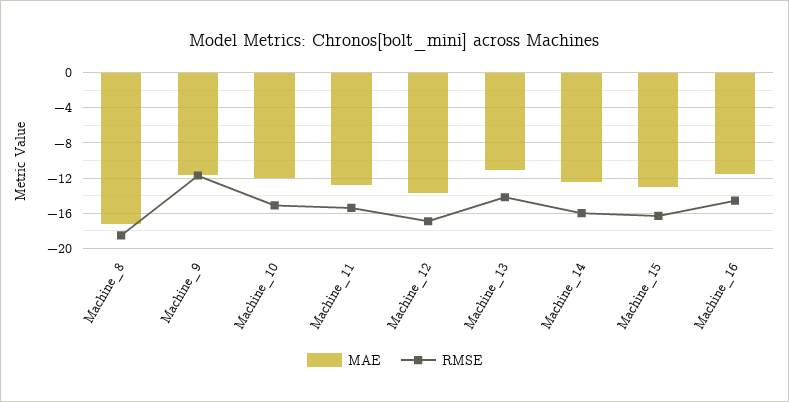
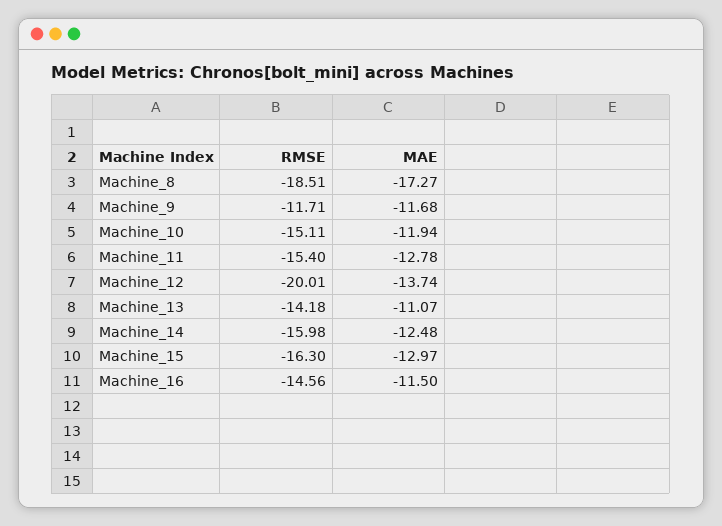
  {
    "MAE": {
      "Machine_8": -17.27,
      "Machine_9": -11.68,
      "Machine_10": -11.94,
      "Machine_11": -12.78,
      "Machine_12": -13.74,
      "Machine_13": -11.07,
      "Machine_14": -12.48,
      "Machine_15": -12.97,
      "Machine_16": -11.5
    },
    "RMSE": {
      "Machine_8": -18.51,
      "Machine_9": -11.71,
      "Machine_10": -15.11,
      "Machine_11": -15.4,
-     "Machine_12": -17,
+     "Machine_12": -20.01,
      "Machine_13": -14.18,
      "Machine_14": -15.98,
      "Machine_15": -16.3,
      "Machine_16": -14.56
    }
  }

